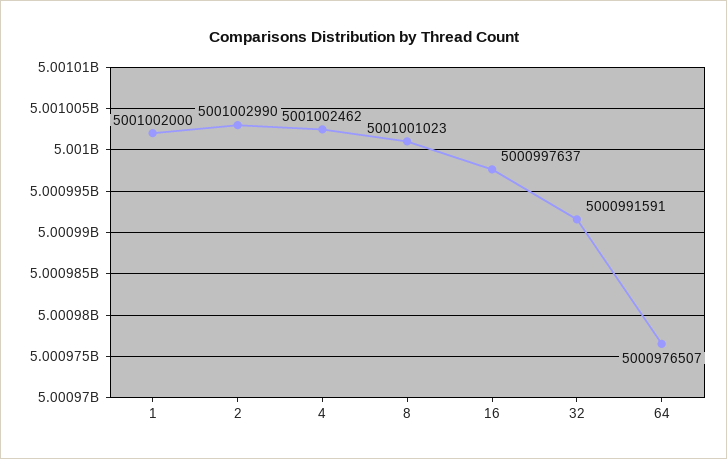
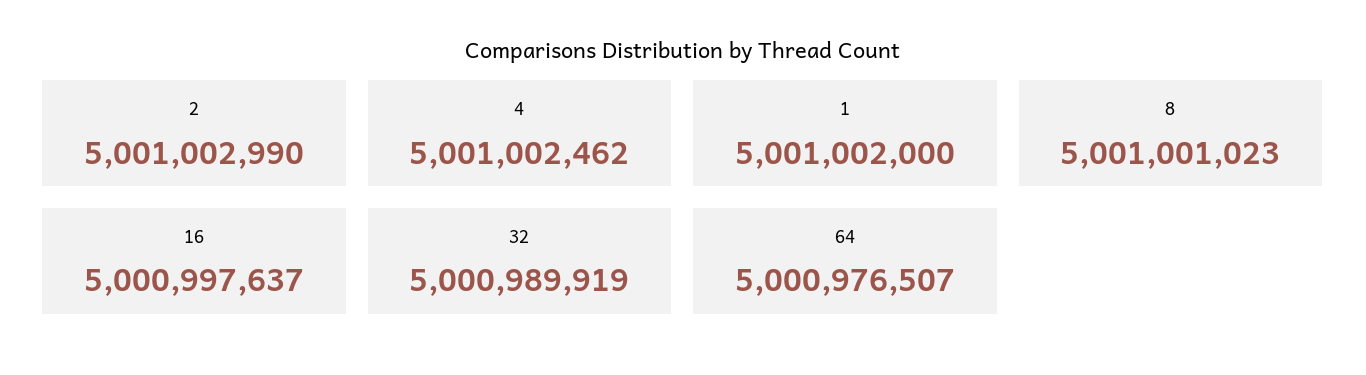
  {
    "1": 5001002000,
    "2": 5001002990,
    "4": 5001002462,
    "8": 5001001023,
    "16": 5000997637,
-   "32": 5000991591,
+   "32": 5000989919,
    "64": 5000976507
  }

